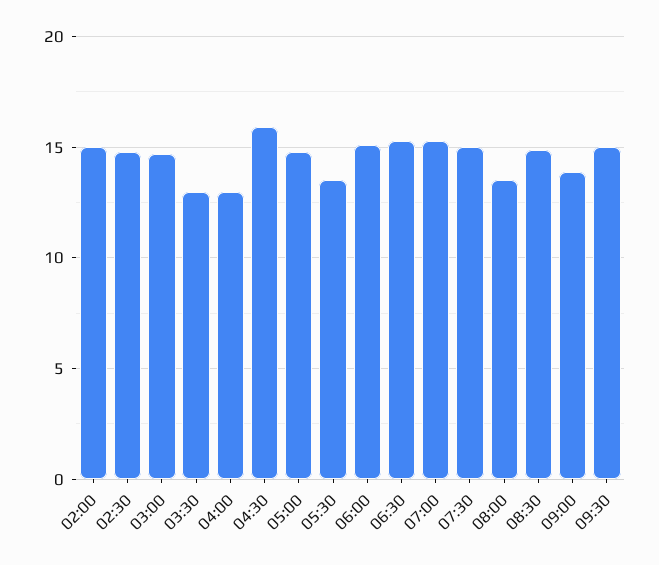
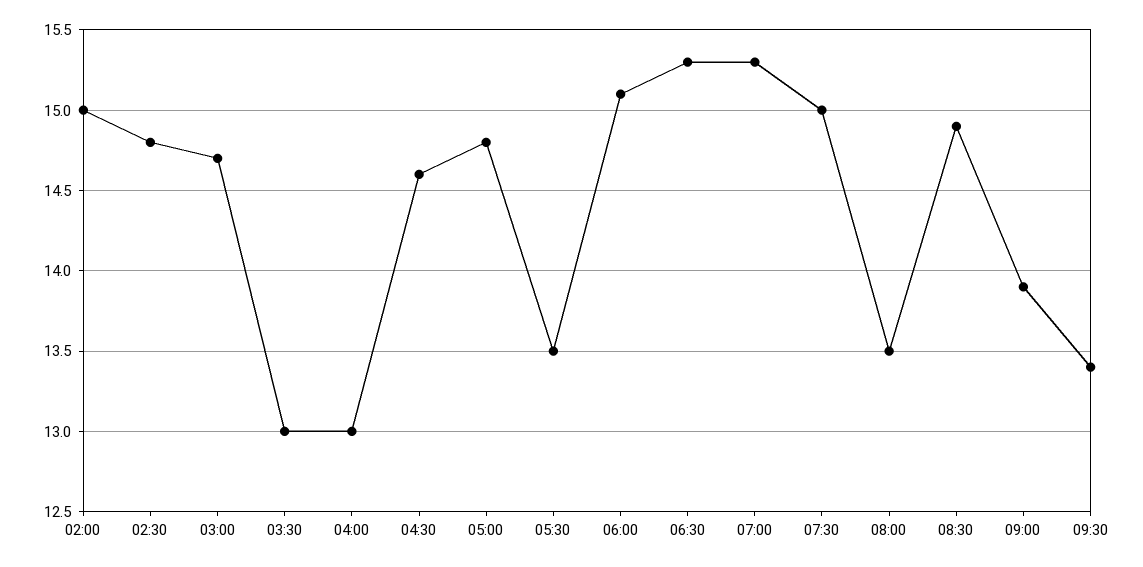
  {
    "02:00": 15,
    "02:30": 14.8,
    "03:00": 14.7,
    "03:30": 13,
    "04:00": 13,
-   "04:30": 16,
+   "04:30": 14.6,
    "05:00": 14.8,
    "05:30": 13.5,
    "06:00": 15.1,
    "06:30": 15.3,
    "07:00": 15.3,
    "07:30": 15,
    "08:00": 13.5,
    "08:30": 14.9,
    "09:00": 13.9,
-   "09:30": 15
+   "09:30": 13.4
  }

